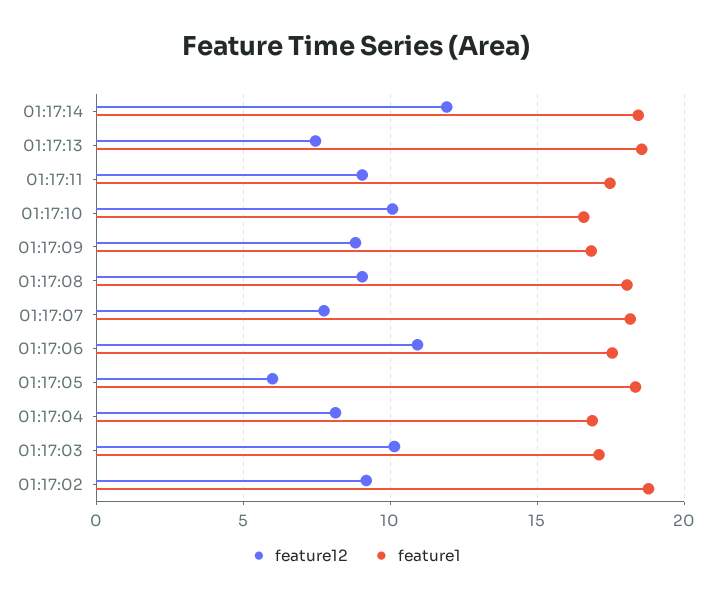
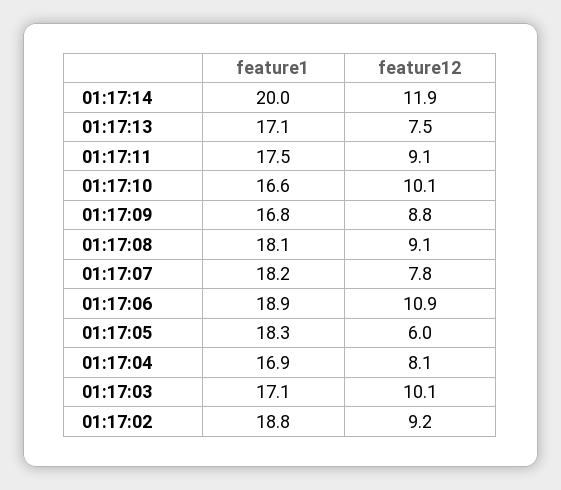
  {
    "feature12": {
      "01:17:14": 11.9,
      "01:17:13": 7.5,
      "01:17:11": 9.1,
      "01:17:10": 10.1,
      "01:17:09": 8.8,
      "01:17:08": 9.1,
      "01:17:07": 7.8,
      "01:17:06": 10.9,
      "01:17:05": 6,
      "01:17:04": 8.1,
      "01:17:03": 10.1,
      "01:17:02": 9.2
    },
    "feature1": {
-     "01:17:14": 18.5,
+     "01:17:14": 20,
-     "01:17:13": 18.5,
+     "01:17:13": 17.1,
      "01:17:11": 17.5,
      "01:17:10": 16.6,
      "01:17:09": 16.8,
      "01:17:08": 18.1,
      "01:17:07": 18.2,
-     "01:17:06": 17.5,
+     "01:17:06": 18.9,
      "01:17:05": 18.3,
      "01:17:04": 16.9,
      "01:17:03": 17.1,
      "01:17:02": 18.8
    }
  }

